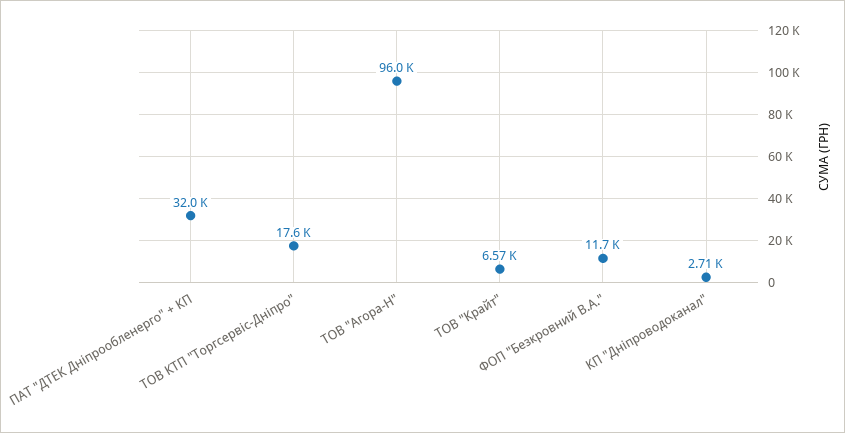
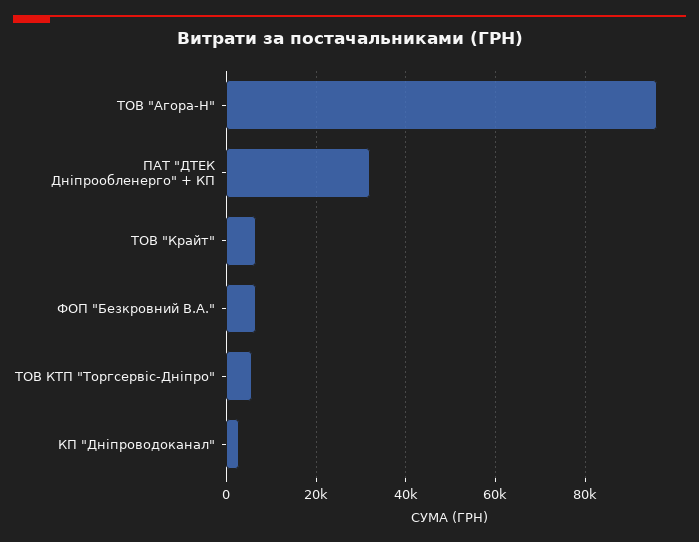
  {
    "ПАТ \"ДТЕК Дніпрообленерго\" + КП": 32000,
-   "ТОВ КТП \"Торгсервіс-Дніпро\"": 17600,
+   "ТОВ КТП \"Торгсервіс-Дніпро\"": 6000,
    "ТОВ \"Агора-Н\"": 96000,
    "ТОВ \"Крайт\"": 6570,
-   "ФОП \"Безкровний В.А.\"": 11700,
+   "ФОП \"Безкровний В.А.\"": 6000,
    "КП \"Дніпроводоканал\"": 2710
  }

